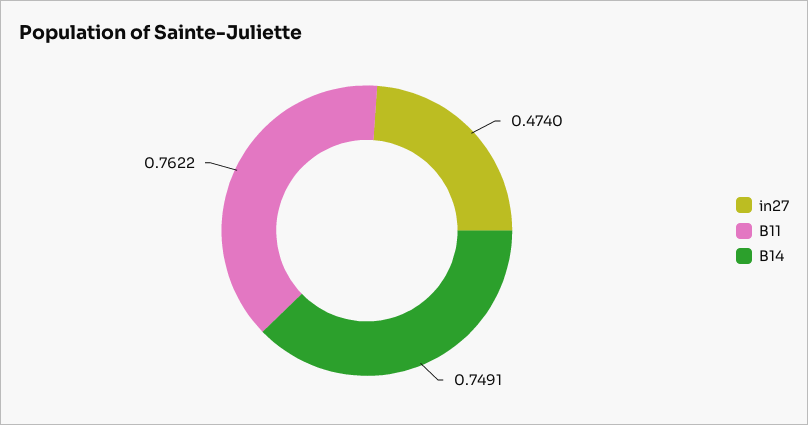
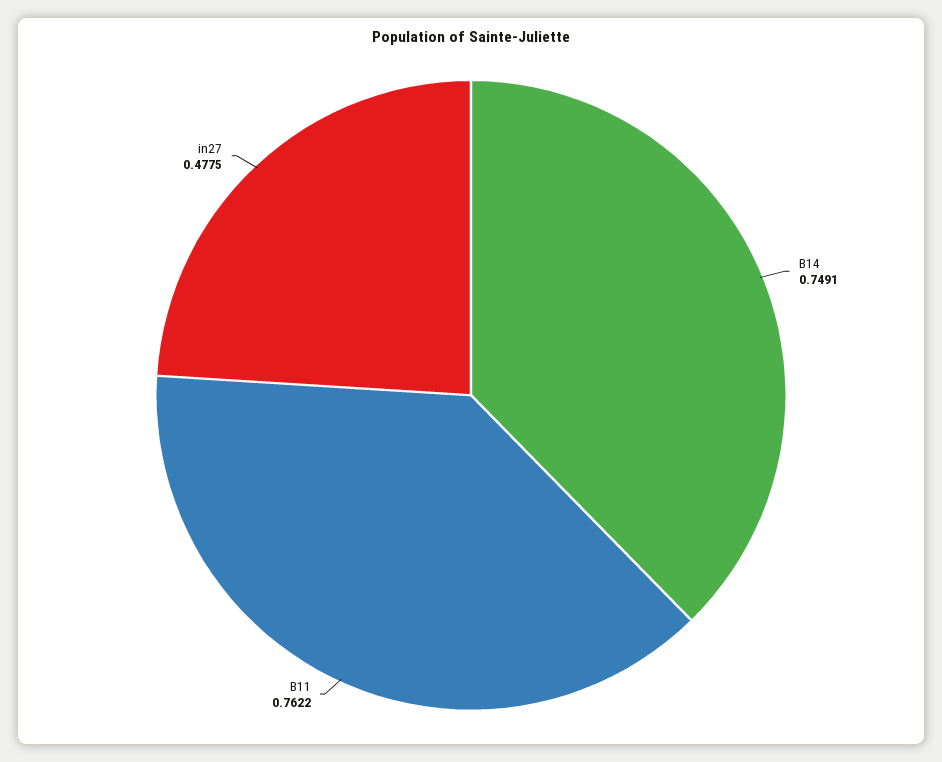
  {
-   "in27": 0.474,
+   "in27": 0.4775,
    "B11": 0.7622,
    "B14": 0.7491
  }

